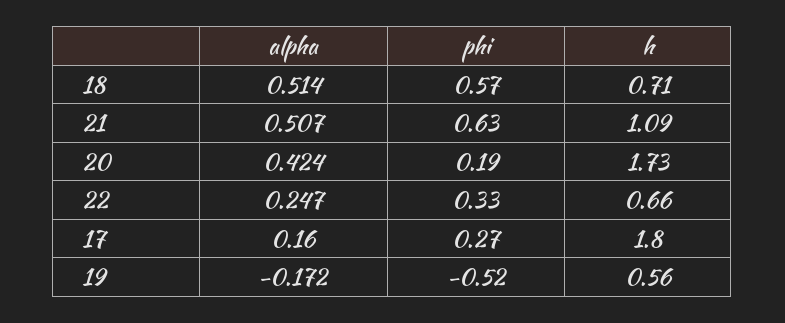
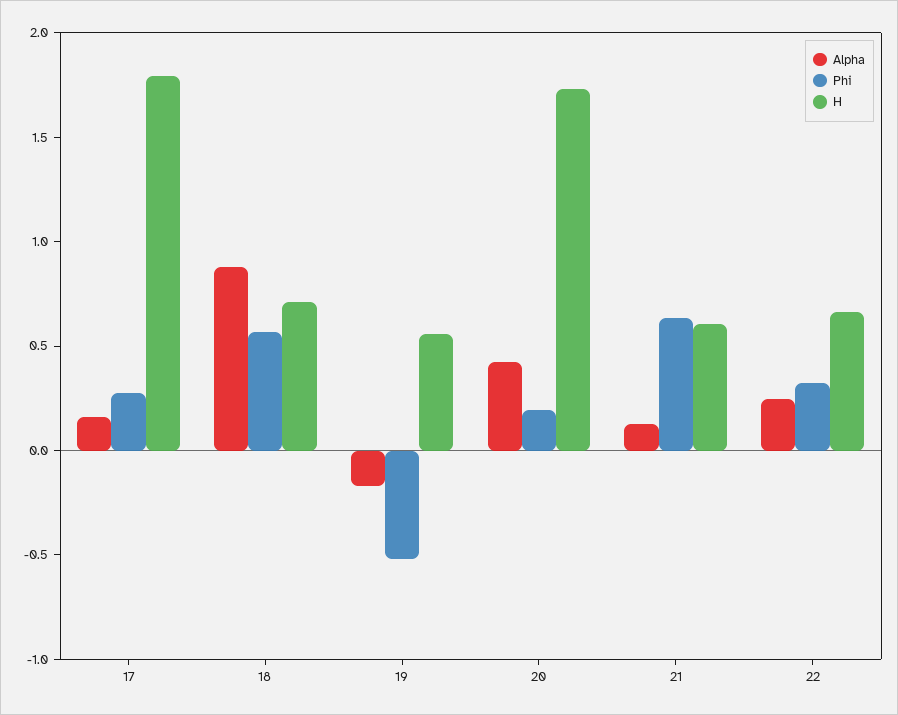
  {
    "alpha": {
-     "18": 0.514,
+     "18": 0.9,
-     "21": 0.507,
+     "21": 0.1,
      "20": 0.424,
      "22": 0.247,
      "17": 0.16,
      "19": -0.172
    },
    "phi": {
      "18": 0.57,
      "21": 0.63,
      "20": 0.19,
      "22": 0.33,
      "17": 0.27,
      "19": -0.52
    },
    "h": {
      "18": 0.71,
-     "21": 1.09,
+     "21": 0.6,
      "20": 1.73,
      "22": 0.66,
      "17": 1.8,
      "19": 0.56
    }
  }

